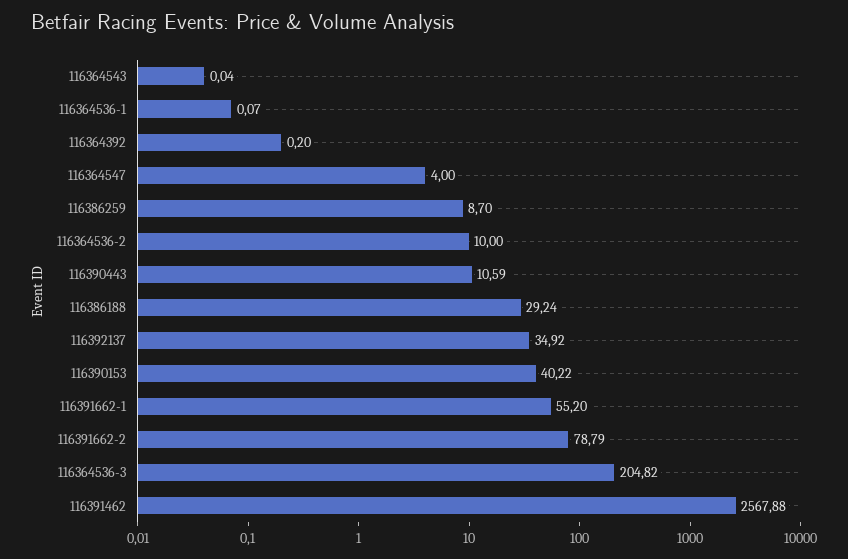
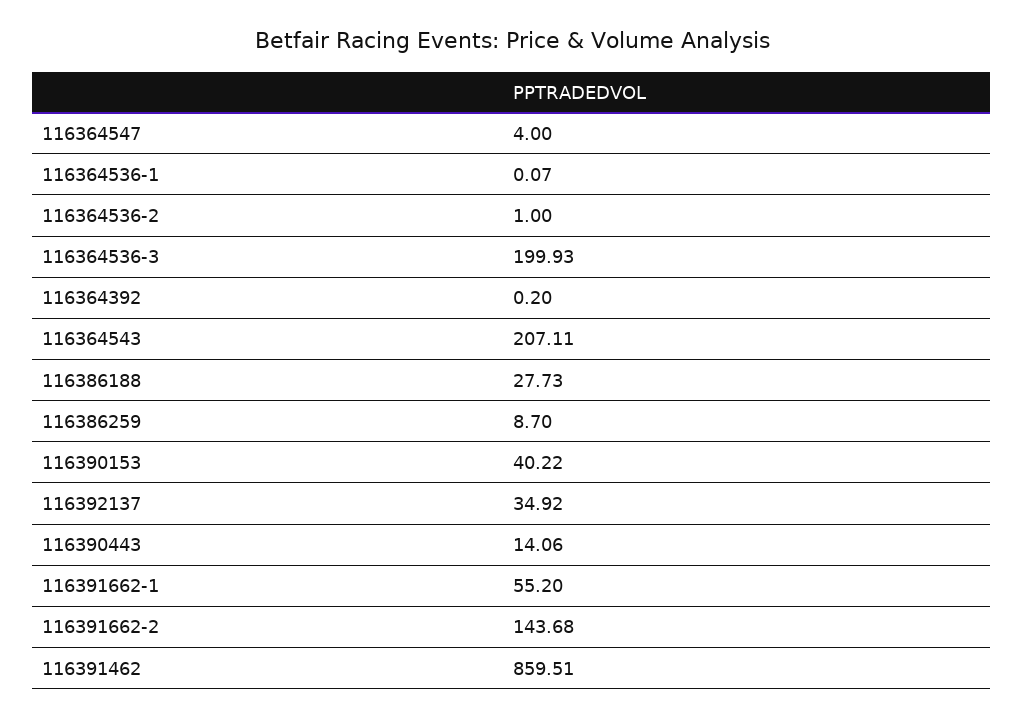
  {
-   "116364543": 0.04,
+   "116364543": 207.11,
    "116364536-1": 0.07,
    "116364392": 0.2,
    "116364547": 4,
    "116386259": 8.7,
-   "116364536-2": 10,
+   "116364536-2": 1,
-   "116390443": 10.59,
+   "116390443": 14.06,
-   "116386188": 29.24,
+   "116386188": 27.73,
    "116392137": 34.92,
    "116390153": 40.22,
    "116391662-1": 55.2,
-   "116391662-2": 78.79,
+   "116391662-2": 143.68,
-   "116364536-3": 204.82,
+   "116364536-3": 199.93,
-   "116391462": 2567.88
+   "116391462": 859.51
  }

